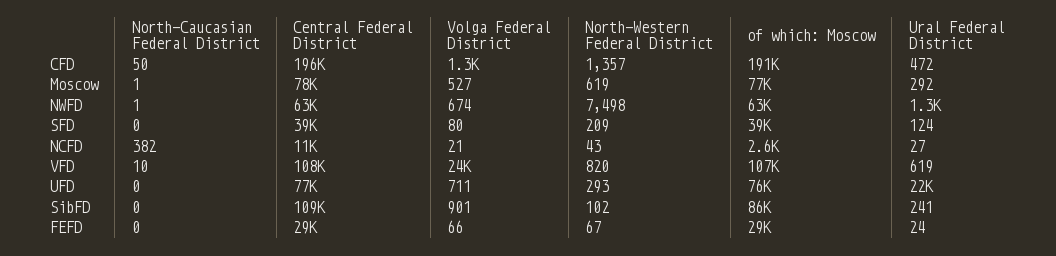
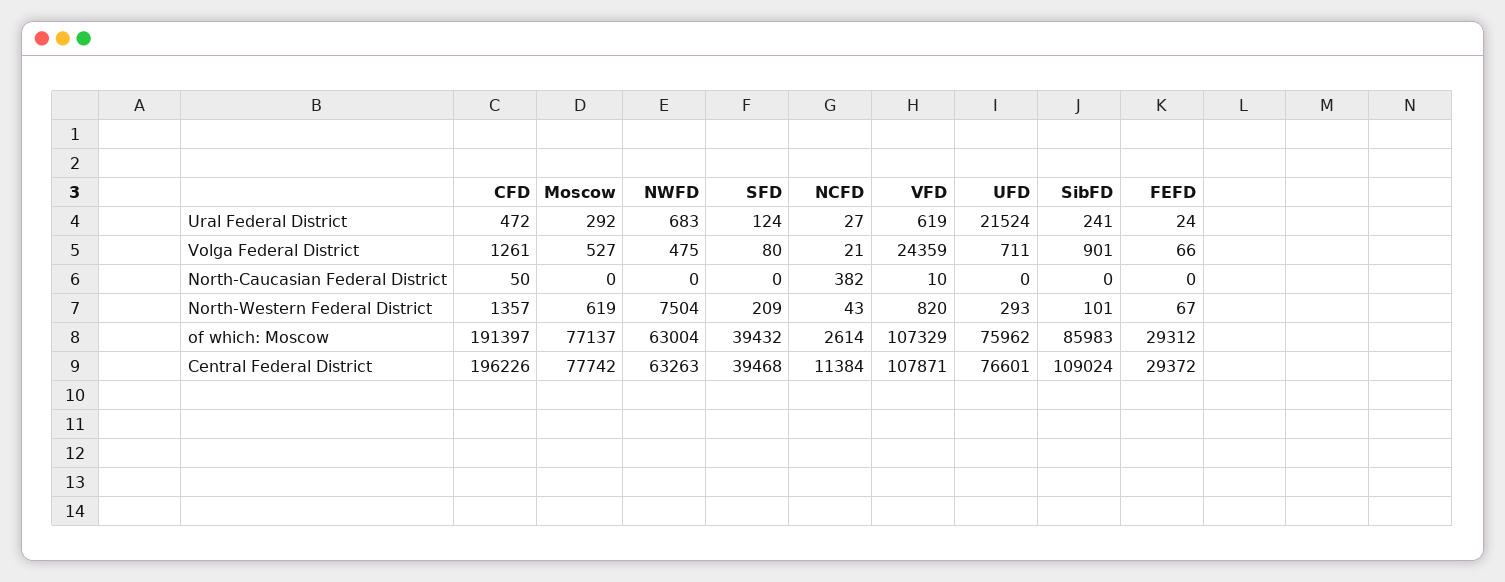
  {
    "North-Caucasian Federal District": {
      "CFD": 50,
-     "Moscow": 1,
+     "Moscow": 0,
-     "NWFD": 1,
+     "NWFD": 0,
      "SFD": 0,
      "NCFD": 382,
      "VFD": 10,
      "UFD": 0,
      "SibFD": 0,
      "FEFD": 0
    },
    "Central Federal District": {
      "CFD": 196226,
      "Moscow": 77742,
      "NWFD": 63263,
      "SFD": 39468,
      "NCFD": 11384,
      "VFD": 107871,
      "UFD": 76601,
      "SibFD": 109024,
      "FEFD": 29372
    },
    "Volga Federal District": {
      "CFD": 1261,
      "Moscow": 527,
-     "NWFD": 674,
+     "NWFD": 475,
      "SFD": 80,
      "NCFD": 21,
      "VFD": 24359,
      "UFD": 711,
      "SibFD": 901,
      "FEFD": 66
    },
    "North-Western Federal District": {
      "CFD": 1357,
      "Moscow": 619,
-     "NWFD": 7498,
+     "NWFD": 7504,
      "SFD": 209,
      "NCFD": 43,
      "VFD": 820,
      "UFD": 293,
-     "SibFD": 102,
+     "SibFD": 101,
      "FEFD": 67
    },
    "of which: Moscow": {
      "CFD": 191397,
      "Moscow": 77137,
      "NWFD": 63004,
      "SFD": 39432,
      "NCFD": 2614,
      "VFD": 107329,
      "UFD": 75962,
      "SibFD": 85983,
      "FEFD": 29312
    },
    "Ural Federal District": {
      "CFD": 472,
      "Moscow": 292,
-     "NWFD": 1300,
+     "NWFD": 683,
      "SFD": 124,
      "NCFD": 27,
      "VFD": 619,
      "UFD": 21524,
      "SibFD": 241,
      "FEFD": 24
    }
  }

